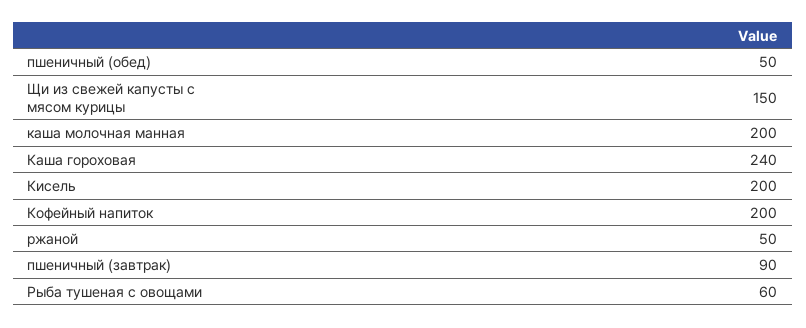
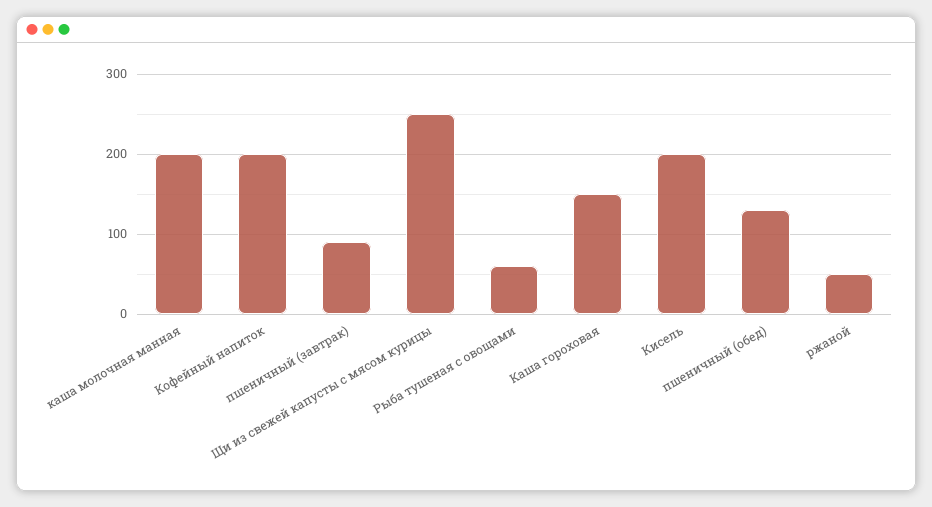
  {
-   "пшеничный (обед)": 50,
+   "пшеничный (обед)": 130,
-   "Щи из свежей капусты с мясом курицы": 150,
+   "Щи из свежей капусты с мясом курицы": 250,
    "каша молочная манная": 200,
-   "Каша гороховая": 240,
+   "Каша гороховая": 150,
    "Кисель": 200,
    "Кофейный напиток": 200,
    "ржаной": 50,
    "пшеничный (завтрак)": 90,
    "Рыба тушеная с овощами": 60
  }

